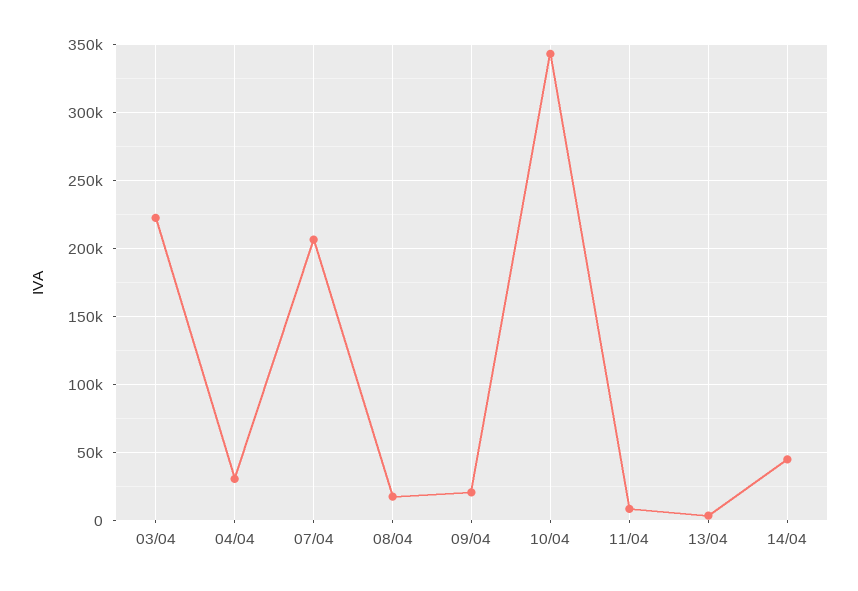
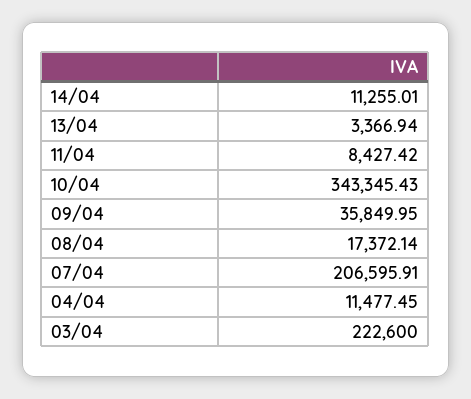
  {
    "03/04": 222600,
-   "04/04": 30000,
+   "04/04": 11477.45,
    "07/04": 206595.91,
    "08/04": 17372.14,
-   "09/04": 20000,
+   "09/04": 35849.95,
    "10/04": 343345.43,
    "11/04": 8427.42,
    "13/04": 3366.94,
-   "14/04": 45000
+   "14/04": 11255.01
  }

